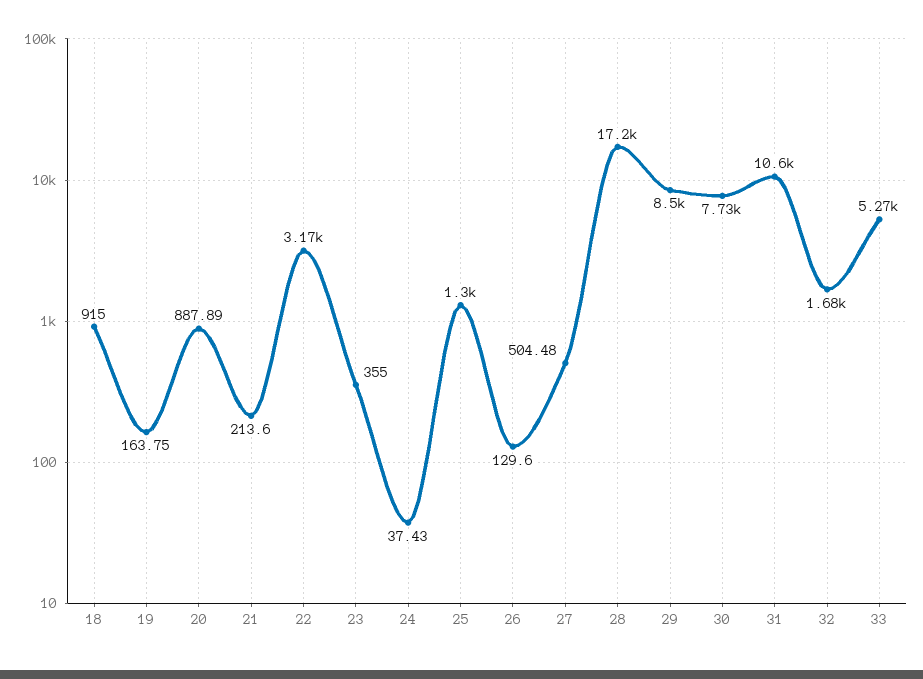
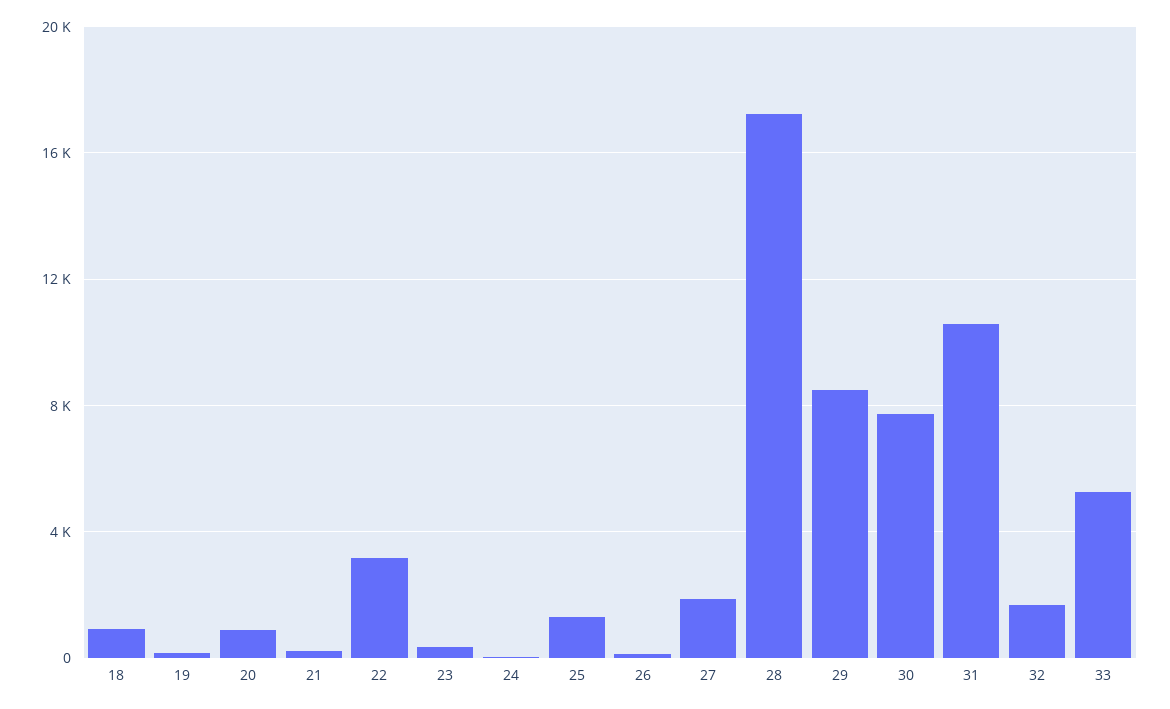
  {
    "18": 915,
    "19": 163.75,
    "20": 887.89,
    "21": 213.6,
    "22": 3170,
    "23": 355,
    "24": 37.43,
    "25": 1300,
    "26": 129.6,
-   "27": 504.48,
+   "27": 2000,
    "28": 17200,
    "29": 8500,
    "30": 7730,
    "31": 10600,
    "32": 1680,
    "33": 5270
  }

